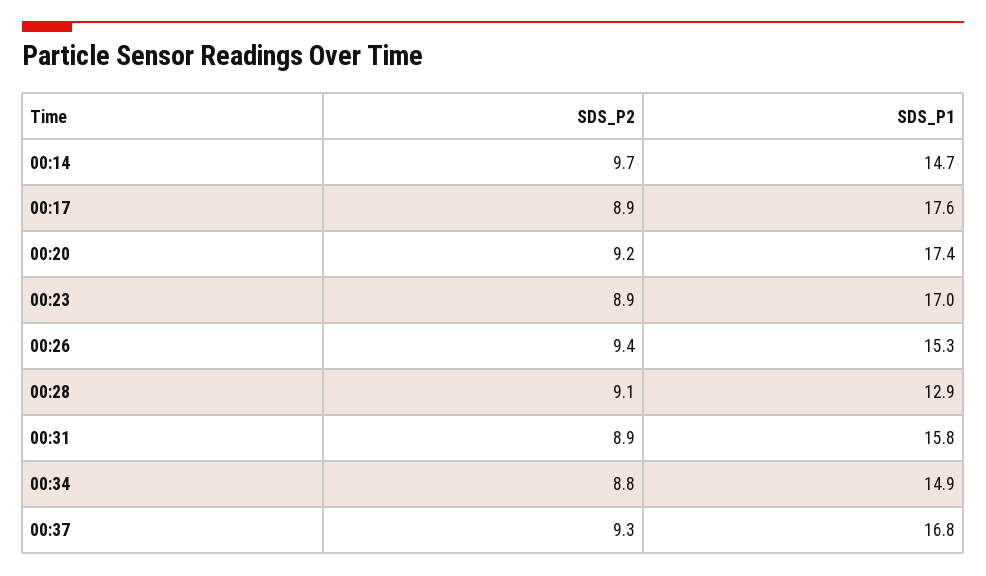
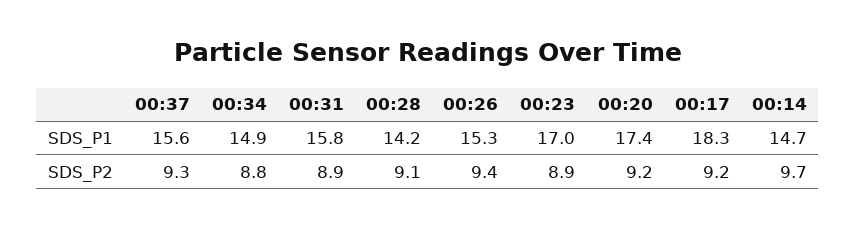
  {
    "SDS_P2": {
      "00:14": 9.7,
-     "00:17": 8.9,
+     "00:17": 9.2,
      "00:20": 9.2,
      "00:23": 8.9,
      "00:26": 9.4,
      "00:28": 9.1,
      "00:31": 8.9,
      "00:34": 8.8,
      "00:37": 9.3
    },
    "SDS_P1": {
      "00:14": 14.7,
-     "00:17": 17.6,
+     "00:17": 18.3,
      "00:20": 17.4,
      "00:23": 17,
      "00:26": 15.3,
-     "00:28": 12.9,
+     "00:28": 14.2,
      "00:31": 15.8,
      "00:34": 14.9,
-     "00:37": 16.8
+     "00:37": 15.6
    }
  }

